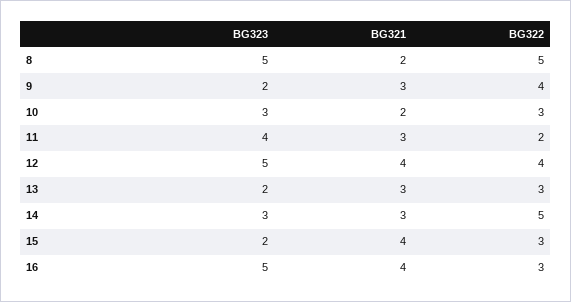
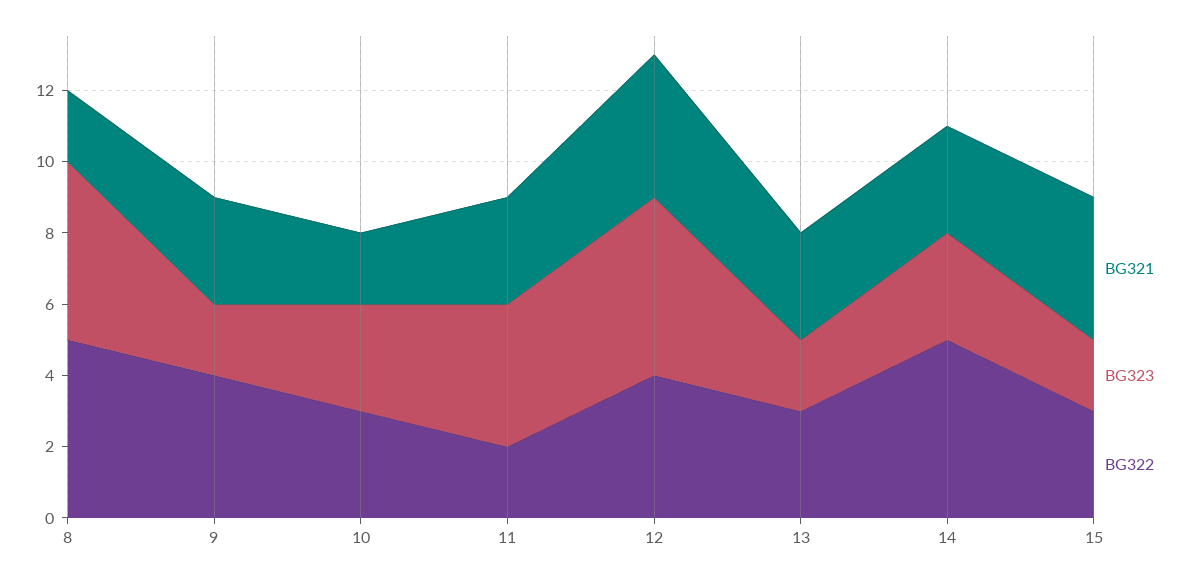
  {
    "BG323": {
      "8": 5,
      "9": 2,
      "10": 3,
      "11": 4,
      "12": 5,
      "13": 2,
      "14": 3,
-     "15": 2,
+     "15": 2
-     "16": 5
    },
    "BG321": {
      "8": 2,
      "9": 3,
      "10": 2,
      "11": 3,
      "12": 4,
      "13": 3,
      "14": 3,
-     "15": 4,
+     "15": 4
-     "16": 4
    },
    "BG322": {
      "8": 5,
      "9": 4,
      "10": 3,
      "11": 2,
      "12": 4,
      "13": 3,
      "14": 5,
-     "15": 3,
+     "15": 3
-     "16": 3
    }
  }

